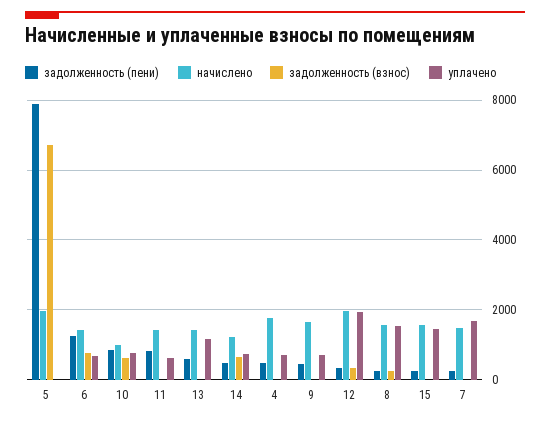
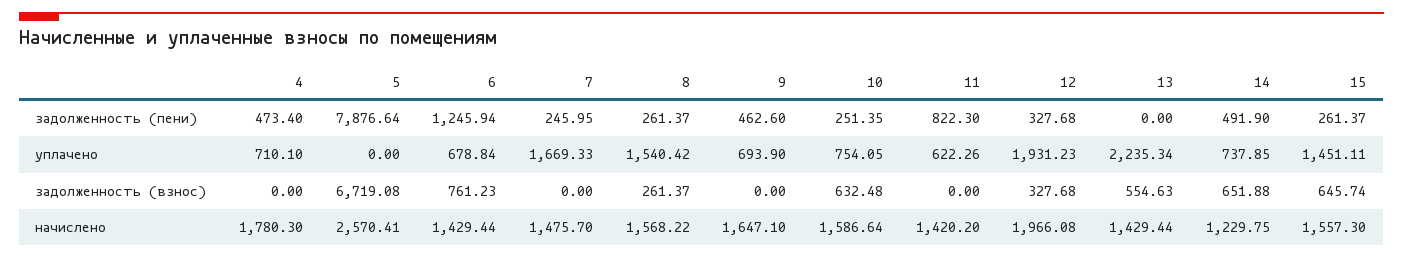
  {
    "задолженность (пени)": {
      "5": 7876.64,
      "6": 1245.94,
-     "10": 800,
+     "10": 251.35,
      "11": 822.3,
-     "13": 600,
+     "13": 0,
      "14": 491.9,
      "4": 473.4,
      "9": 462.6,
      "12": 327.68,
      "8": 261.37,
      "15": 261.37,
      "7": 245.95
    },
    "начислено": {
-     "5": 2000,
+     "5": 2570.41,
      "6": 1429.44,
-     "10": 1000,
+     "10": 1586.64,
      "11": 1420.2,
      "13": 1429.44,
      "14": 1229.75,
      "4": 1780.3,
      "9": 1647.1,
      "12": 1966.08,
      "8": 1568.22,
      "15": 1557.3,
      "7": 1475.7
    },
    "задолженность (взнос)": {
      "5": 6719.08,
      "6": 761.23,
      "10": 632.48,
      "11": 0,
-     "13": 0,
+     "13": 554.63,
      "14": 651.88,
      "4": 0,
      "9": 0,
      "12": 327.68,
      "8": 261.37,
-     "15": 0,
+     "15": 645.74,
      "7": 0
    },
    "уплачено": {
      "5": 0,
      "6": 678.84,
      "10": 754.05,
      "11": 622.26,
-     "13": 1200,
+     "13": 2235.34,
      "14": 737.85,
      "4": 710.1,
      "9": 693.9,
      "12": 1931.23,
      "8": 1540.42,
      "15": 1451.11,
      "7": 1669.33
    }
  }

